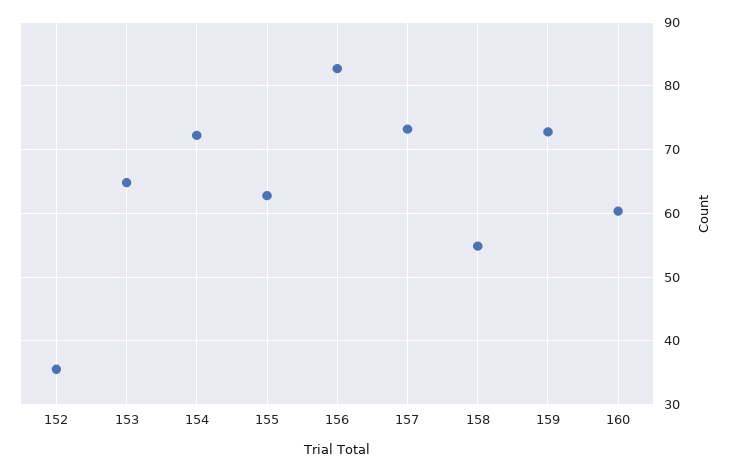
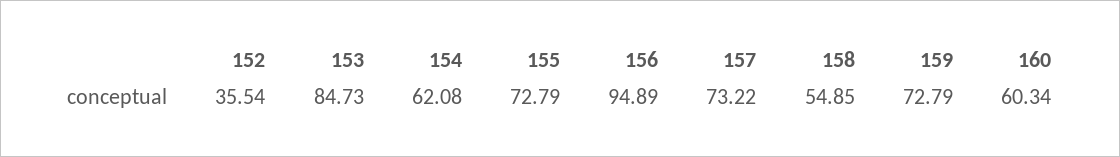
  {
    "152": 35.54,
-   "153": 65,
+   "153": 84.73,
-   "154": 72,
+   "154": 62.08,
-   "155": 63,
+   "155": 72.79,
-   "156": 83,
+   "156": 94.89,
    "157": 73.22,
    "158": 54.85,
    "159": 72.79,
    "160": 60.34
  }

